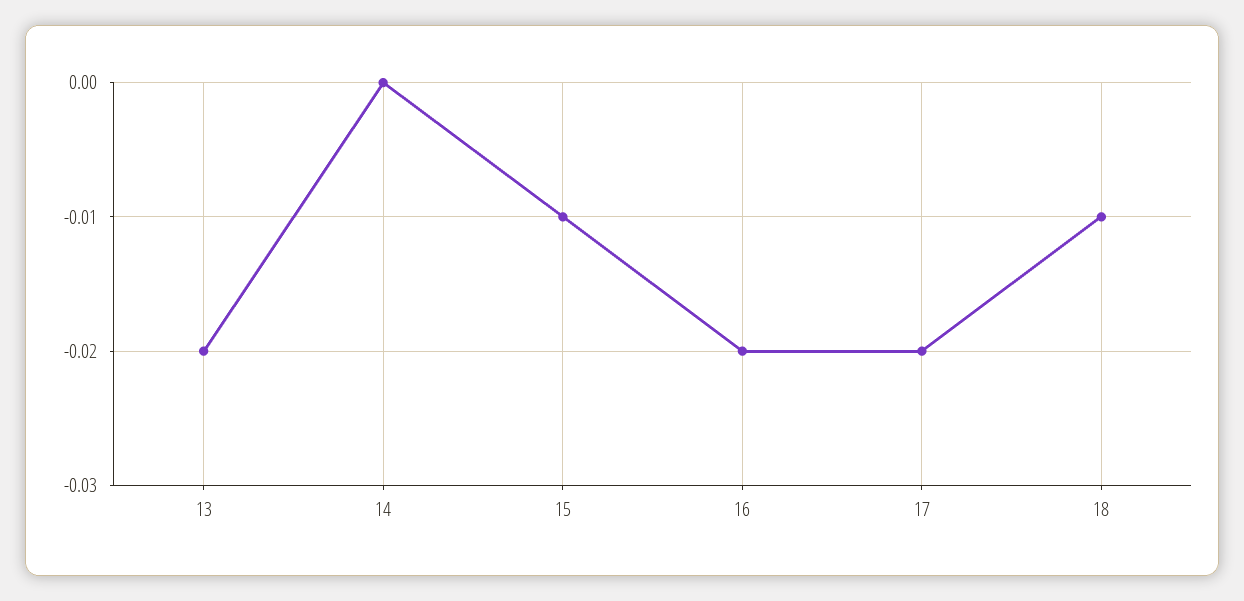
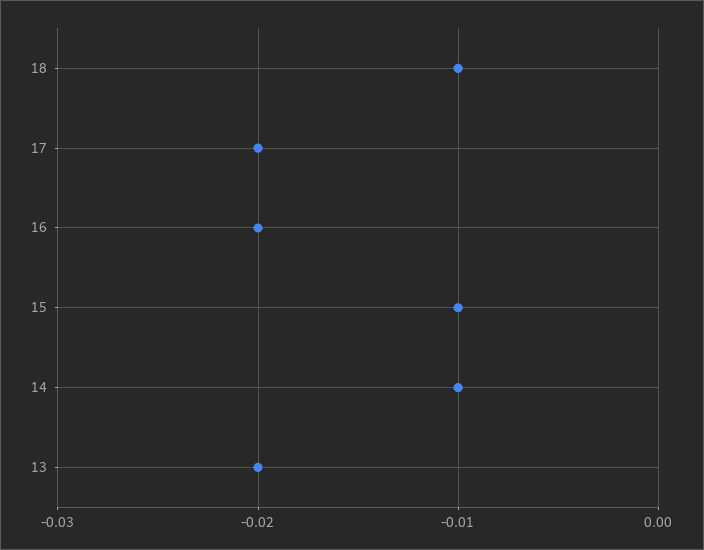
  {
    "13": -0.02,
-   "14": 0,
+   "14": -0.01,
    "15": -0.01,
    "16": -0.02,
    "17": -0.02,
    "18": -0.01
  }

